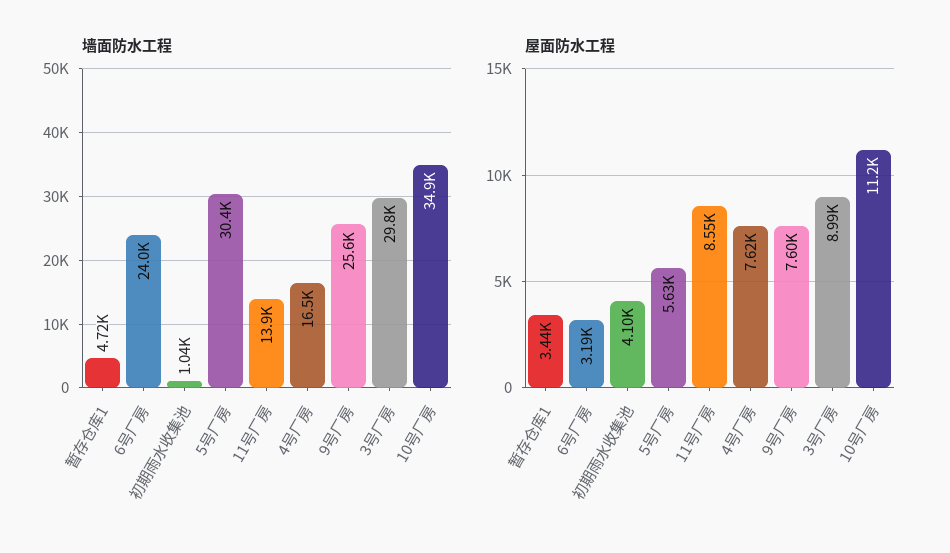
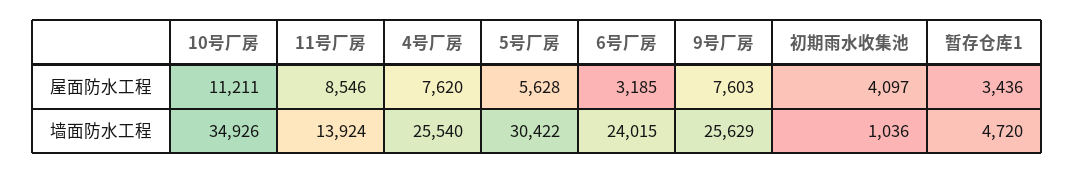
  {
    "墙面防水工程": {
      "暂存仓库1": 4720,
      "6号厂房": 24015,
      "初期雨水收集池": 1036,
      "5号厂房": 30422,
      "11号厂房": 13924,
-     "4号厂房": 16500,
+     "4号厂房": 25540,
      "9号厂房": 25629,
-     "3号厂房": 29800,
      "10号厂房": 34926
    },
    "屋面防水工程": {
      "暂存仓库1": 3436,
      "6号厂房": 3185,
      "初期雨水收集池": 4097,
      "5号厂房": 5628,
      "11号厂房": 8546,
      "4号厂房": 7620,
      "9号厂房": 7603,
-     "3号厂房": 8990,
      "10号厂房": 11211
    }
  }

